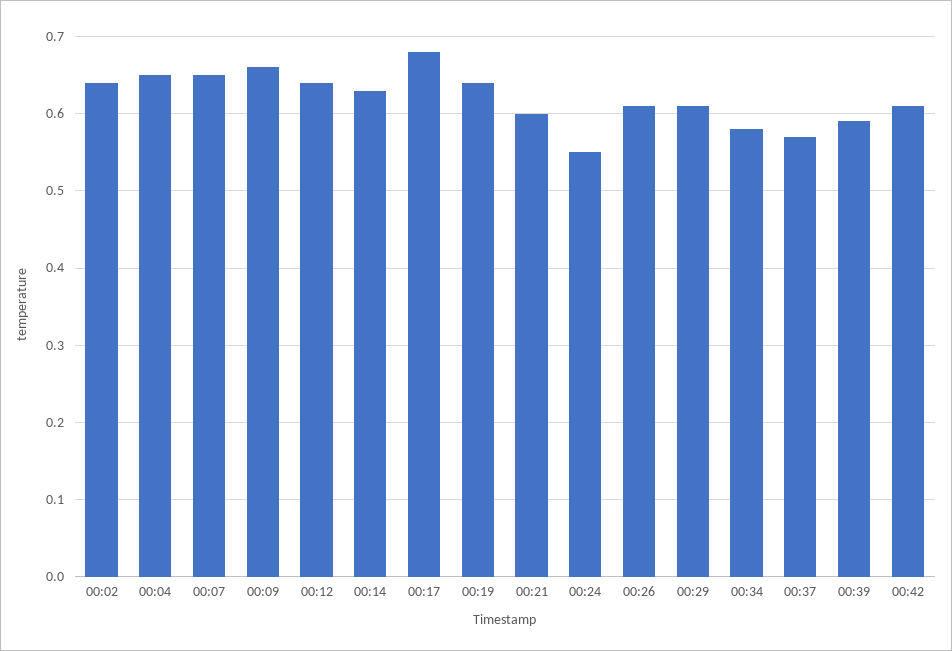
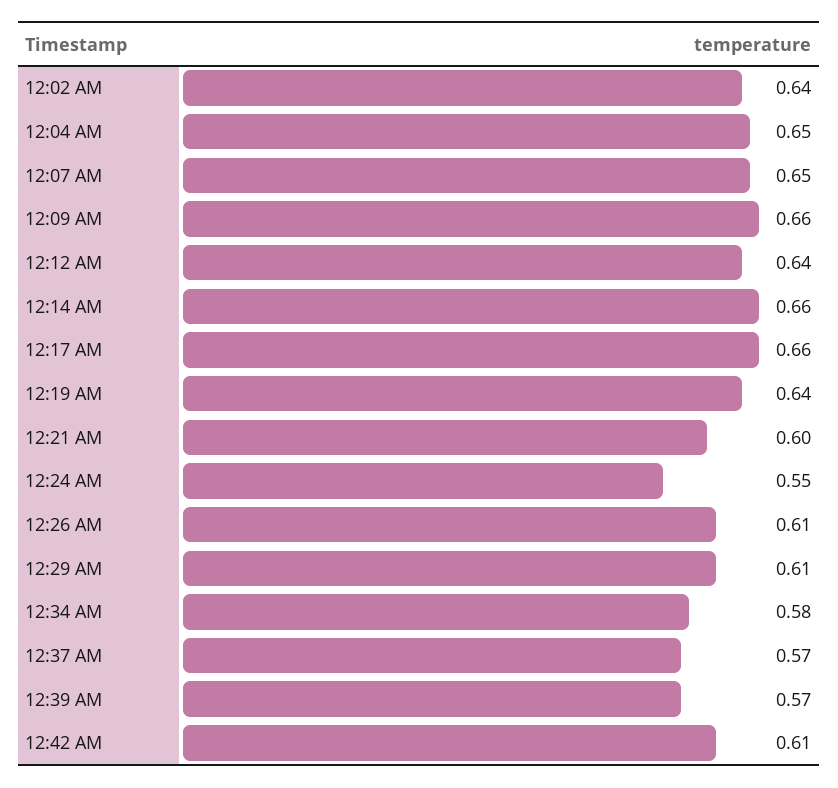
  {
    "00:02": 0.64,
    "00:04": 0.65,
    "00:07": 0.65,
    "00:09": 0.66,
    "00:12": 0.64,
-   "00:14": 0.63,
+   "00:14": 0.66,
-   "00:17": 0.68,
+   "00:17": 0.66,
    "00:19": 0.64,
    "00:21": 0.6,
    "00:24": 0.55,
    "00:26": 0.61,
    "00:29": 0.61,
    "00:34": 0.58,
    "00:37": 0.57,
-   "00:39": 0.59,
+   "00:39": 0.57,
    "00:42": 0.61
  }

